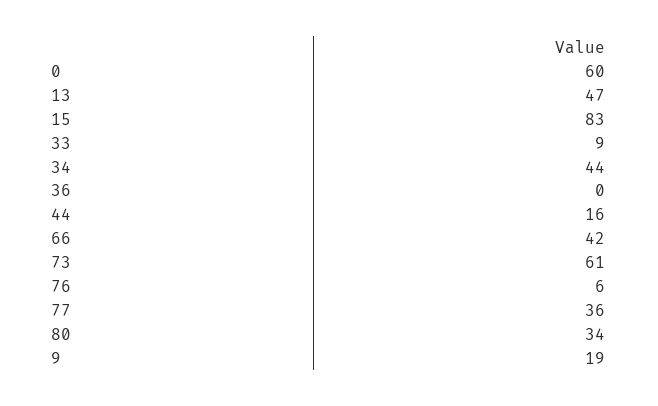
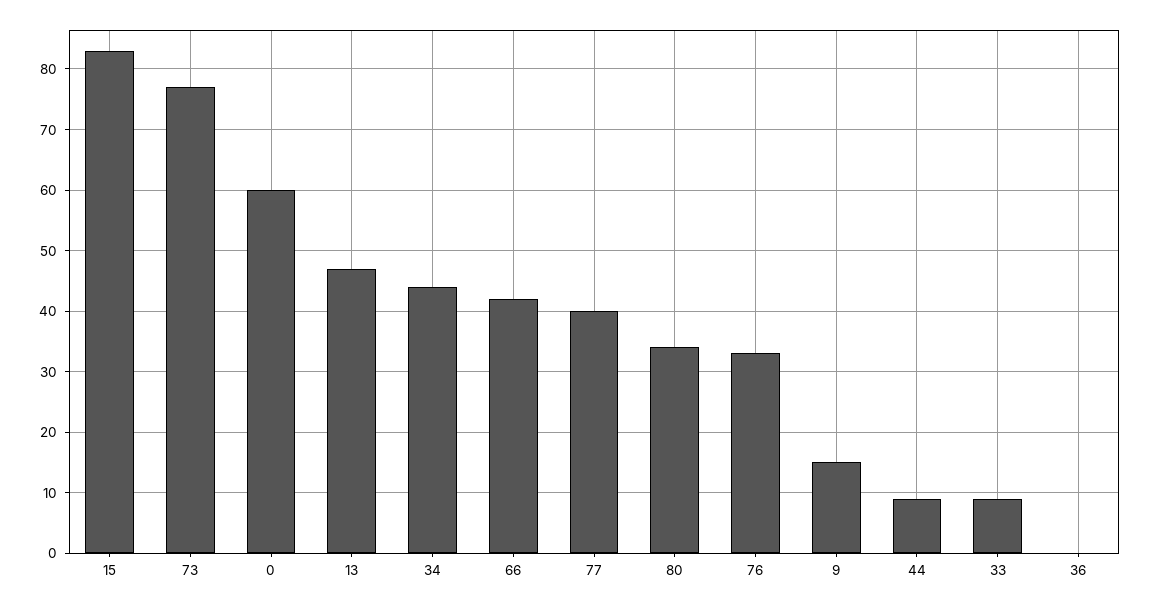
  {
    "0": 60,
    "13": 47,
    "15": 83,
    "33": 9,
    "34": 44,
    "36": 0,
-   "44": 16,
+   "44": 9,
    "66": 42,
-   "73": 61,
+   "73": 77,
-   "76": 6,
+   "76": 33,
-   "77": 36,
+   "77": 40,
    "80": 34,
-   "9": 19
+   "9": 15
  }

